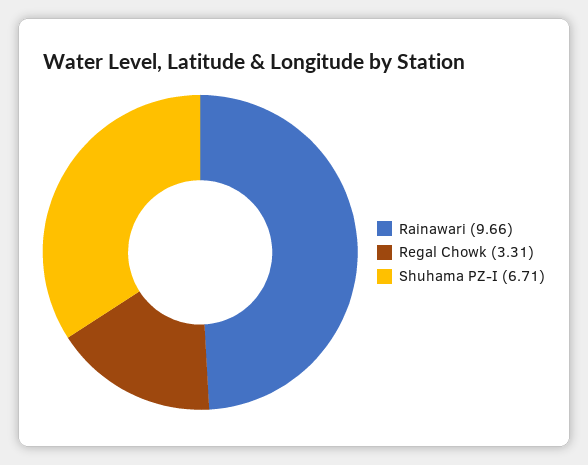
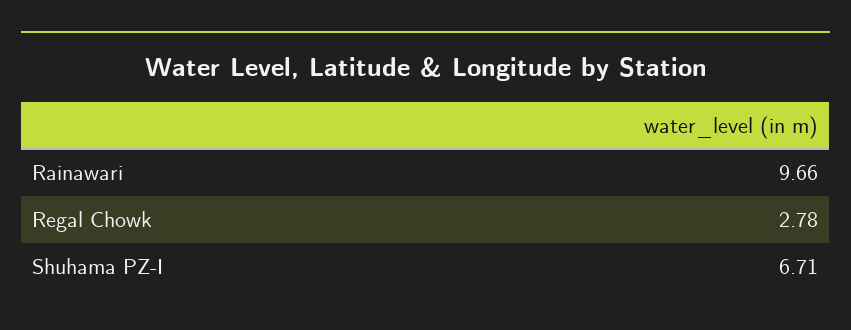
  {
    "Rainawari": 9.66,
-   "Regal Chowk": 3.31,
+   "Regal Chowk": 2.78,
    "Shuhama PZ-I": 6.71
  }

